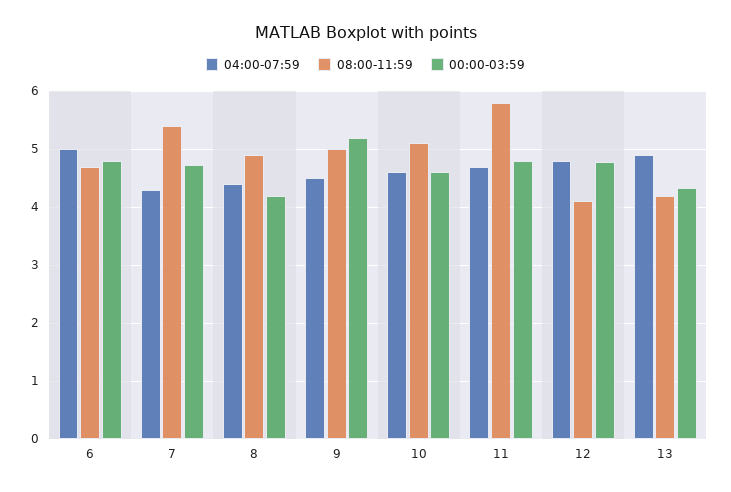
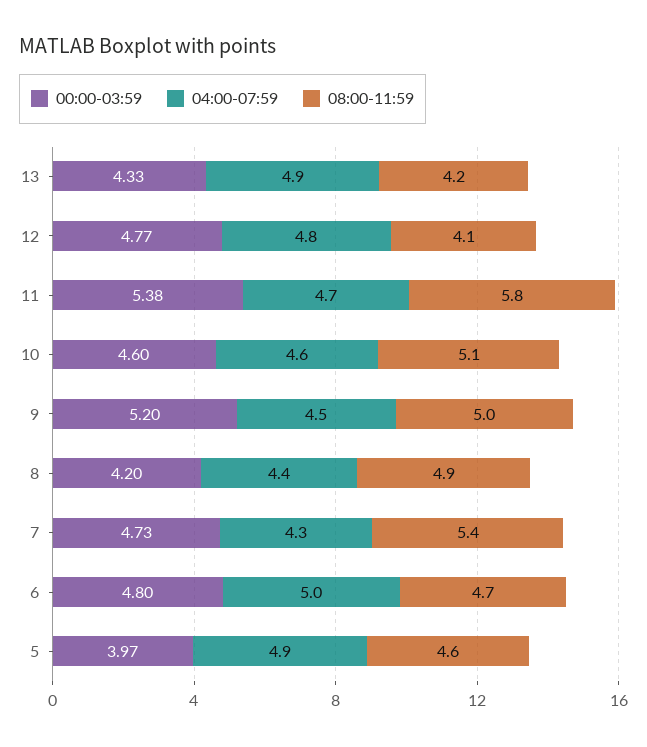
  {
    "04:00-07:59": {
      "6": 5,
      "7": 4.3,
      "8": 4.4,
      "9": 4.5,
      "10": 4.6,
      "11": 4.7,
      "12": 4.8,
-     "13": 4.9
+     "13": 4.9,
+     "5": 4.9
    },
    "08:00-11:59": {
      "6": 4.7,
      "7": 5.4,
      "8": 4.9,
      "9": 5,
      "10": 5.1,
      "11": 5.8,
      "12": 4.1,
-     "13": 4.2
+     "13": 4.2,
+     "5": 4.6
    },
    "00:00-03:59": {
      "6": 4.8,
      "7": 4.73,
      "8": 4.2,
      "9": 5.2,
      "10": 4.6,
-     "11": 4.8,
+     "11": 5.38,
      "12": 4.77,
-     "13": 4.33
+     "13": 4.33,
+     "5": 3.97
    }
  }

